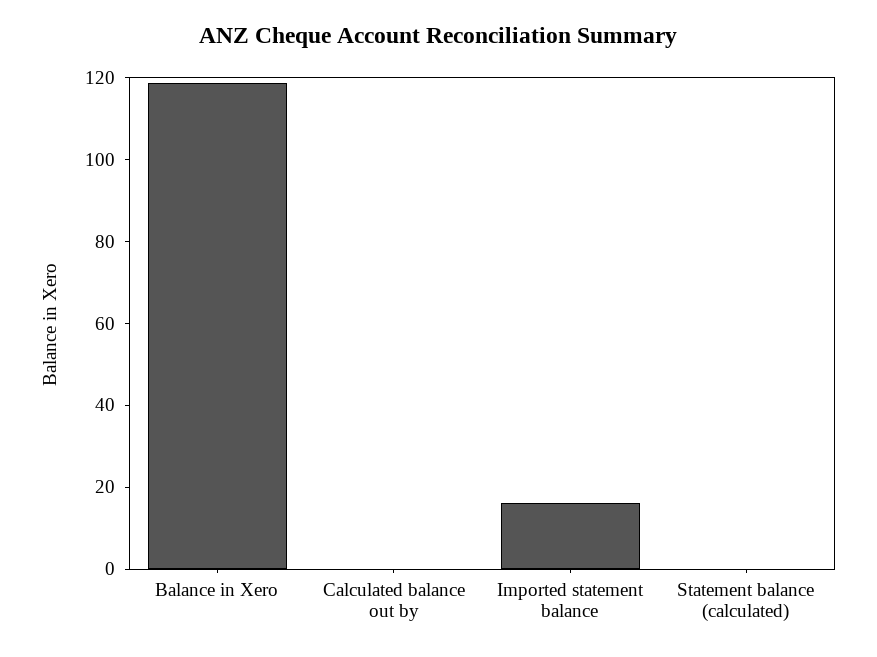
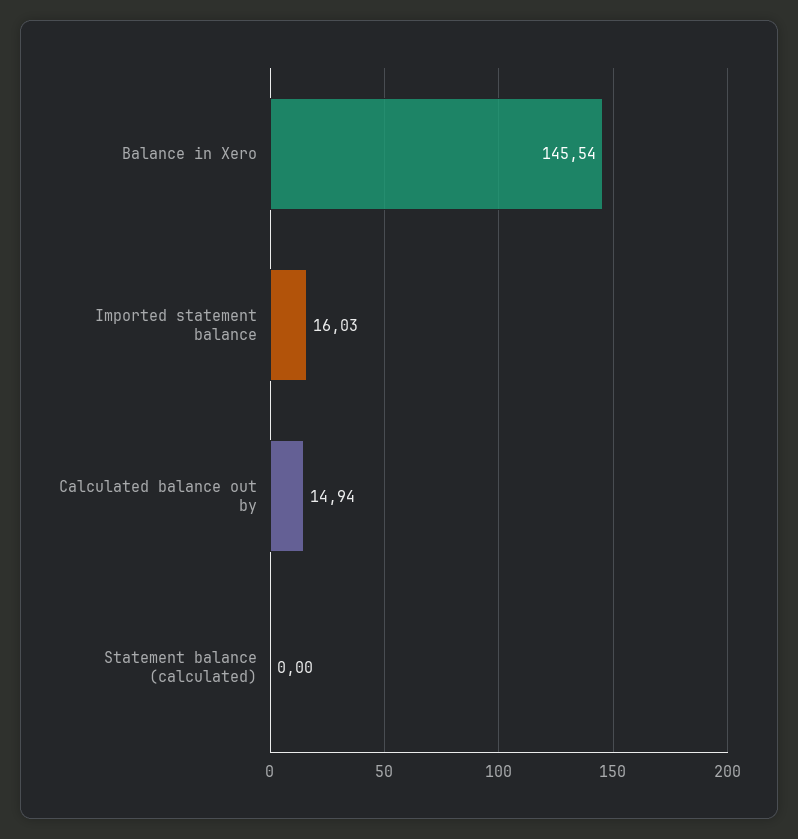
  {
-   "Balance in Xero": 120,
+   "Balance in Xero": 145.54,
-   "Calculated balance out by": 0,
+   "Calculated balance out by": 14.94,
    "Imported statement balance": 16.03,
    "Statement balance (calculated)": 0
  }

